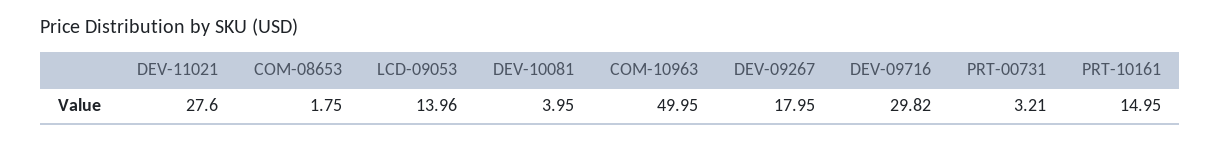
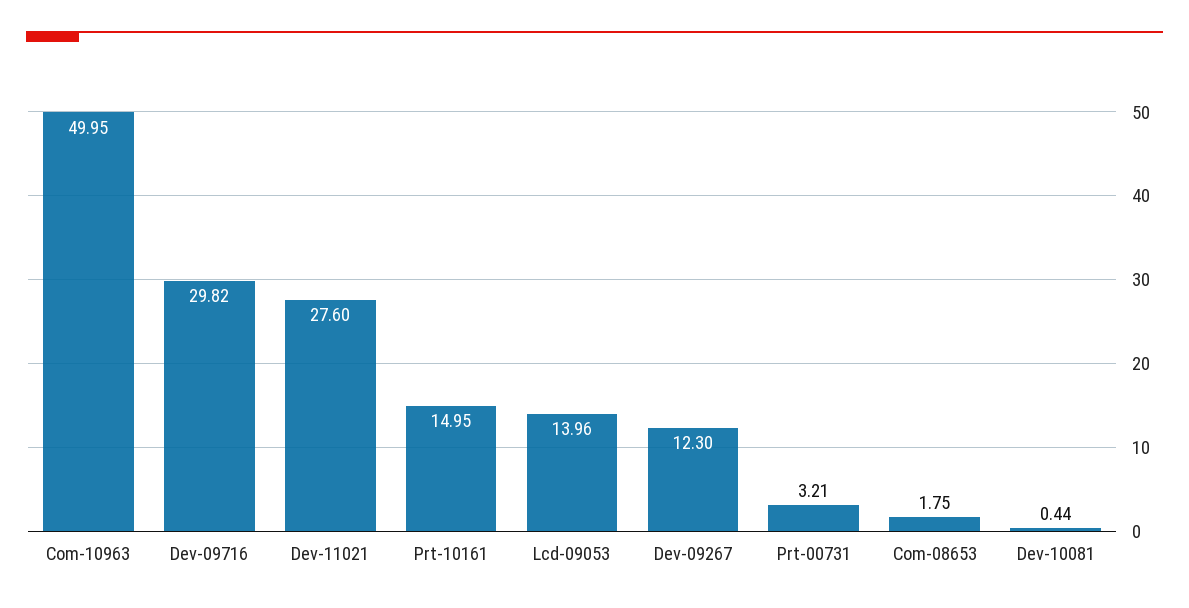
  {
    "DEV-11021": 27.6,
    "COM-08653": 1.75,
    "LCD-09053": 13.96,
-   "DEV-10081": 3.95,
+   "DEV-10081": 0.44,
    "COM-10963": 49.95,
-   "DEV-09267": 17.95,
+   "DEV-09267": 12.3,
    "DEV-09716": 29.82,
    "PRT-00731": 3.21,
    "PRT-10161": 14.95
  }

